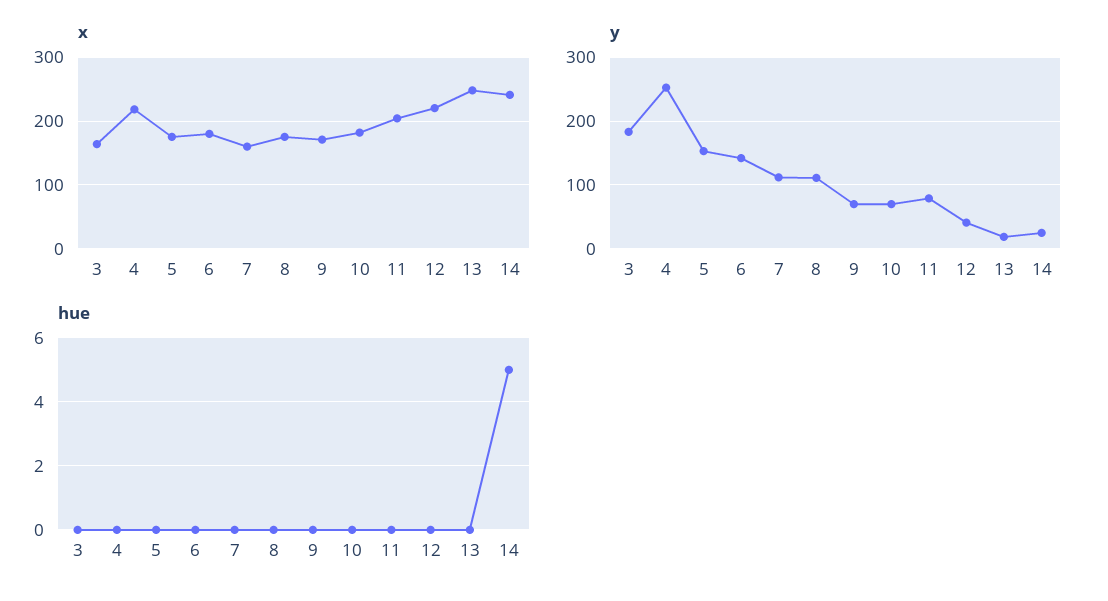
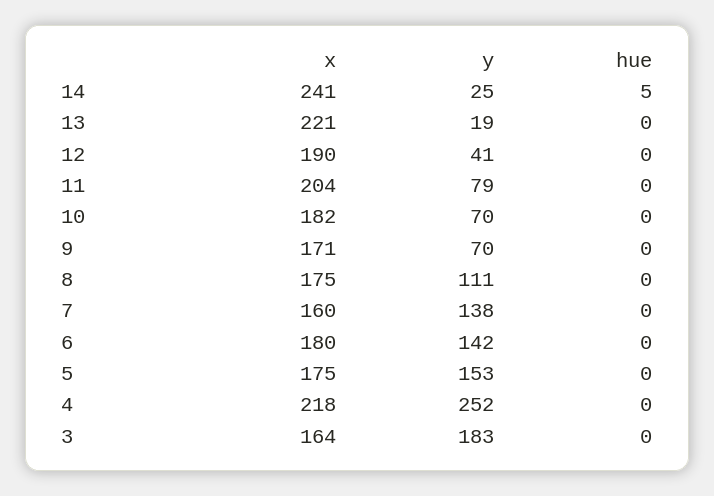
  {
    "x": {
      "3": 164,
      "4": 218,
      "5": 175,
      "6": 180,
      "7": 160,
      "8": 175,
      "9": 171,
      "10": 182,
      "11": 204,
-     "12": 220,
+     "12": 190,
-     "13": 250,
+     "13": 221,
      "14": 241
    },
    "y": {
      "3": 183,
      "4": 252,
      "5": 153,
      "6": 142,
-     "7": 110,
+     "7": 138,
      "8": 111,
      "9": 70,
      "10": 70,
      "11": 79,
      "12": 41,
      "13": 19,
      "14": 25
    },
    "hue": {
      "3": 0,
      "4": 0,
      "5": 0,
      "6": 0,
      "7": 0,
      "8": 0,
      "9": 0,
      "10": 0,
      "11": 0,
      "12": 0,
      "13": 0,
      "14": 5
    }
  }

